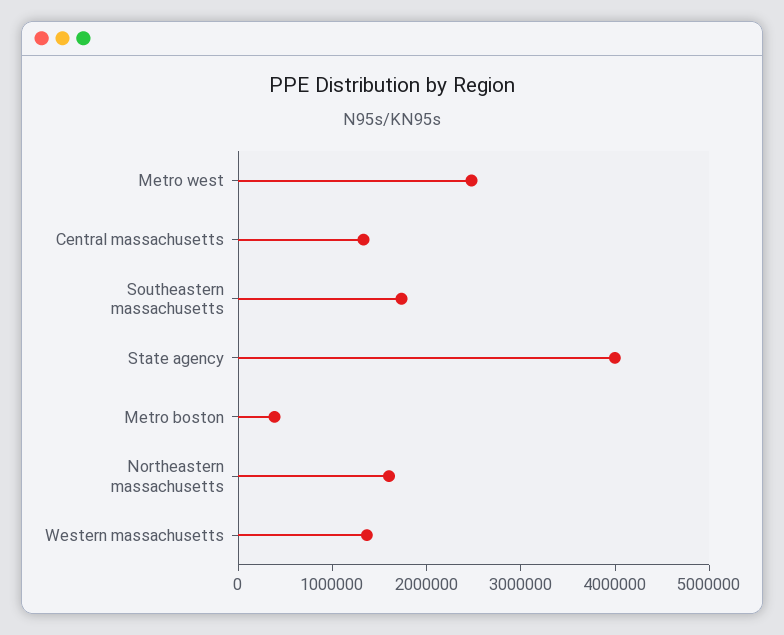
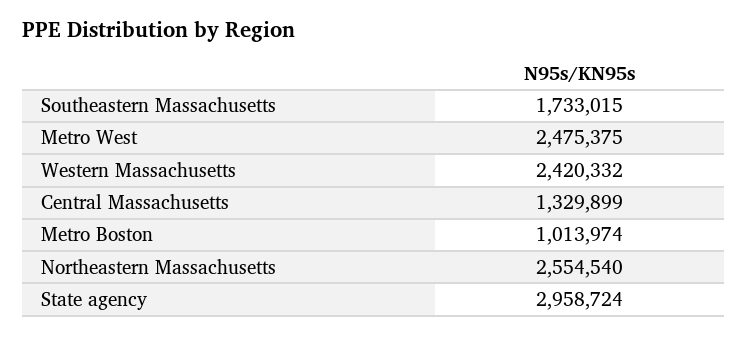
  {
    "Metro west": 2475375,
    "Central massachusetts": 1329899,
    "Southeastern massachusetts": 1733015,
-   "State agency": 4000000,
+   "State agency": 2958724,
-   "Metro boston": 400000,
+   "Metro boston": 1013974,
-   "Northeastern massachusetts": 1600000,
+   "Northeastern massachusetts": 2554540,
-   "Western massachusetts": 1400000
+   "Western massachusetts": 2420332
  }

